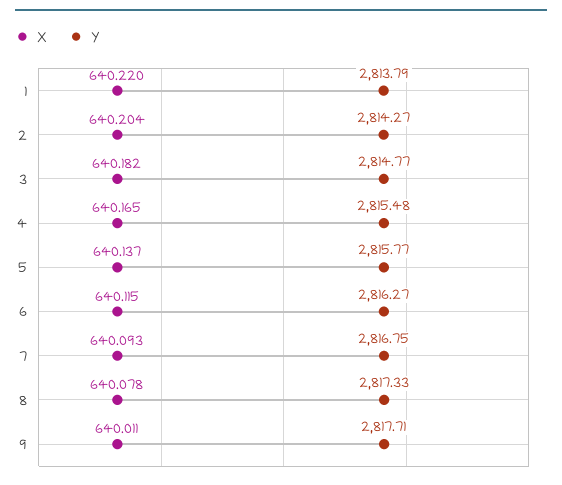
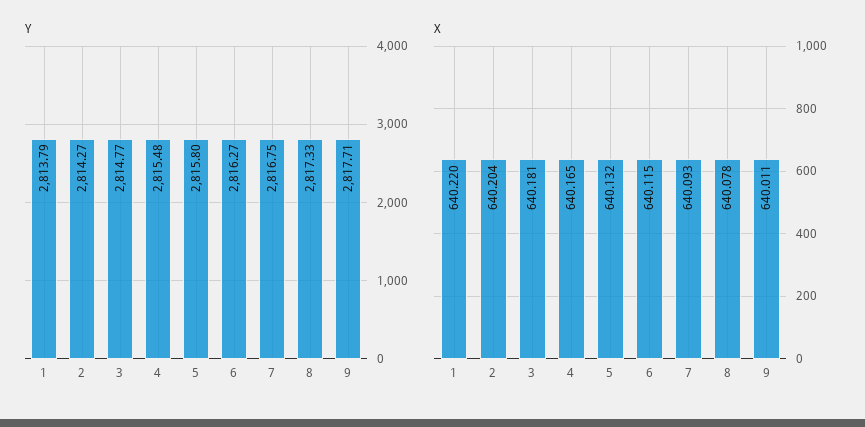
  {
    "X": {
      "1": 640.22,
      "2": 640.204,
-     "3": 640.182,
+     "3": 640.181,
      "4": 640.165,
-     "5": 640.137,
+     "5": 640.132,
      "6": 640.115,
      "7": 640.093,
      "8": 640.078,
      "9": 640.011
    },
    "Y": {
      "1": 2813.79,
      "2": 2814.27,
      "3": 2814.77,
      "4": 2815.48,
-     "5": 2815.77,
+     "5": 2815.8,
      "6": 2816.27,
      "7": 2816.75,
      "8": 2817.33,
      "9": 2817.71
    }
  }

